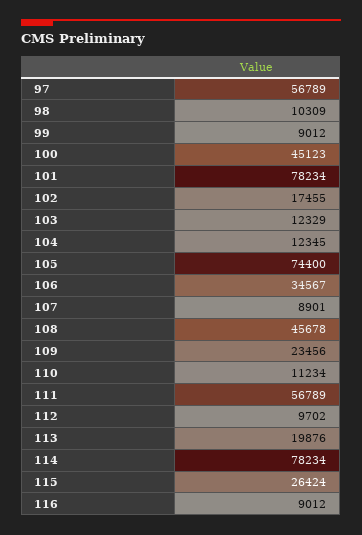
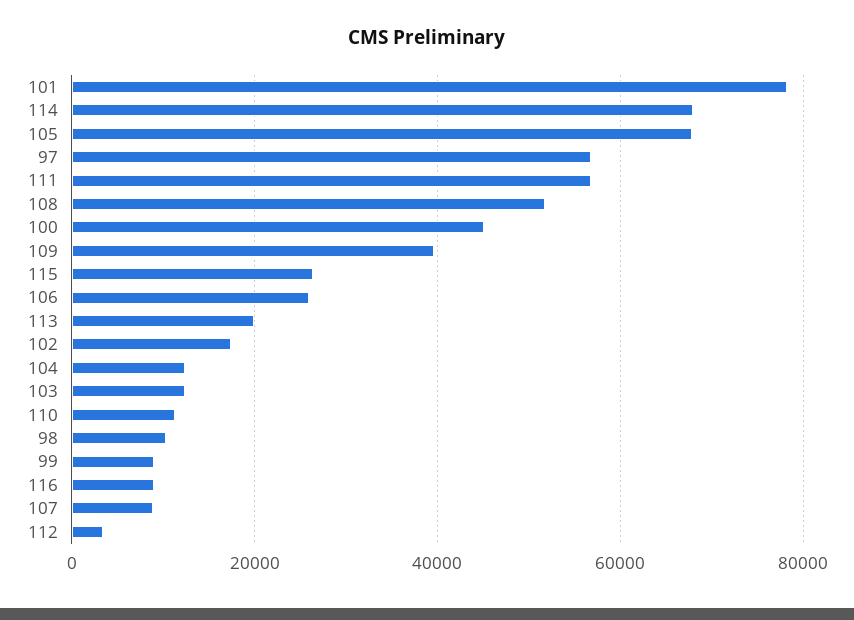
  {
    "97": 56789,
    "98": 10309,
    "99": 9012,
    "100": 45123,
    "101": 78234,
    "102": 17455,
    "103": 12329,
    "104": 12345,
-   "105": 74400,
+   "105": 68000,
-   "106": 34567,
+   "106": 26000,
    "107": 8901,
-   "108": 45678,
+   "108": 52000,
-   "109": 23456,
+   "109": 40000,
    "110": 11234,
    "111": 56789,
-   "112": 9702,
+   "112": 4000,
    "113": 19876,
-   "114": 78234,
+   "114": 68000,
    "115": 26424,
    "116": 9012
  }

